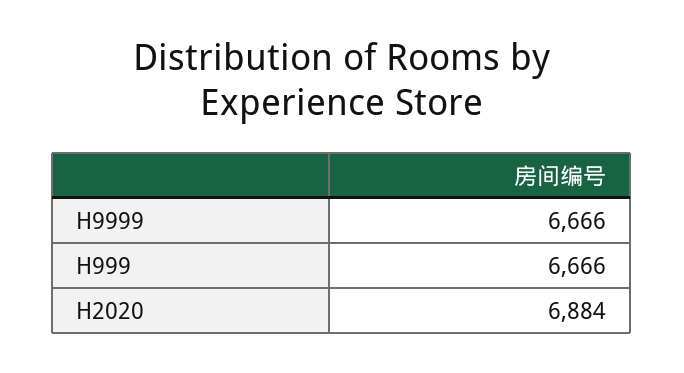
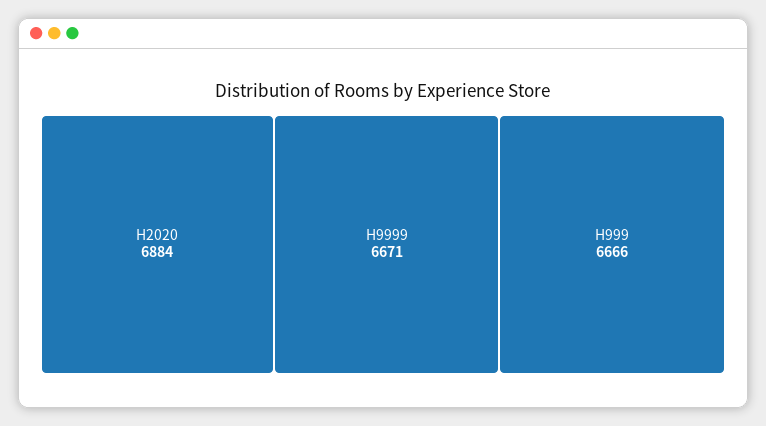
  {
-   "H9999": 6666,
+   "H9999": 6671,
    "H999": 6666,
    "H2020": 6884
  }

